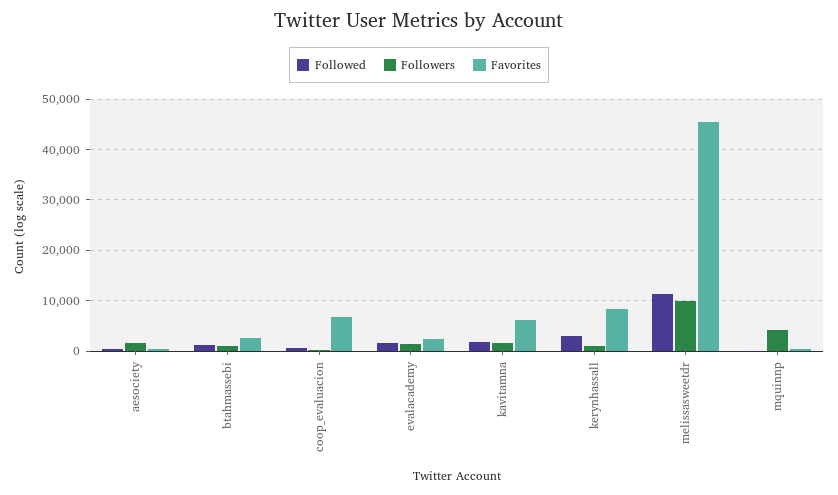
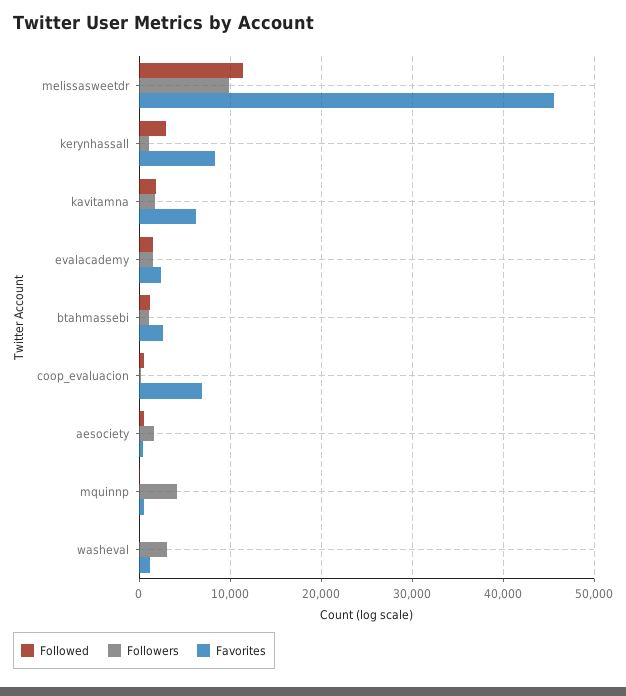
  {
    "Followed": {
      "aesociety": 1000,
      "btahmassebi": 1000,
      "coop_evaluacion": 1000,
      "evalacademy": 2000,
      "kavitamna": 2000,
      "kerynhassall": 3000,
      "melissasweetdr": 11000,
-     "mquinnp": 0
+     "mquinnp": 0,
+     "washeval": 0
    },
    "Followers": {
      "aesociety": 2000,
      "btahmassebi": 1000,
      "coop_evaluacion": 0,
      "evalacademy": 2000,
      "kavitamna": 2000,
      "kerynhassall": 1000,
      "melissasweetdr": 10000,
-     "mquinnp": 4000
+     "mquinnp": 4000,
+     "washeval": 3000
    },
    "Favorites": {
      "aesociety": 0,
      "btahmassebi": 3000,
      "coop_evaluacion": 7000,
      "evalacademy": 2000,
      "kavitamna": 6000,
      "kerynhassall": 8000,
      "melissasweetdr": 46000,
-     "mquinnp": 1000
+     "mquinnp": 1000,
+     "washeval": 1000
    }
  }

